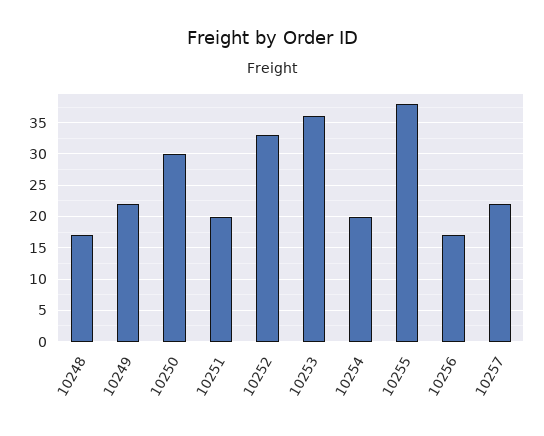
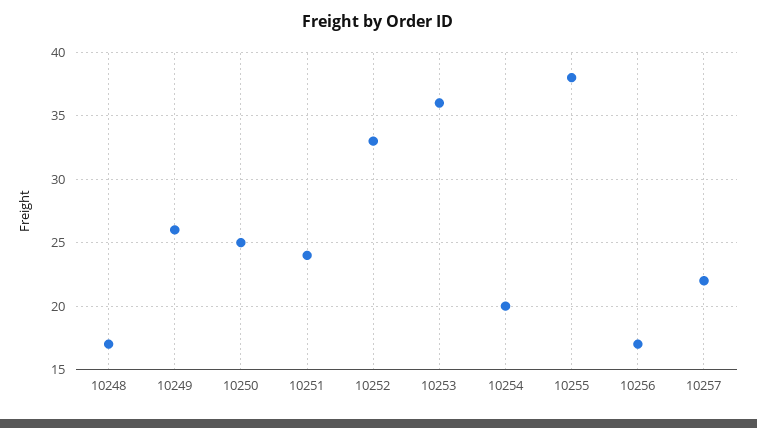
  {
    "10248": 17,
-   "10249": 22,
+   "10249": 26,
-   "10250": 30,
+   "10250": 25,
-   "10251": 20,
+   "10251": 24,
    "10252": 33,
    "10253": 36,
    "10254": 20,
    "10255": 38,
    "10256": 17,
    "10257": 22
  }

